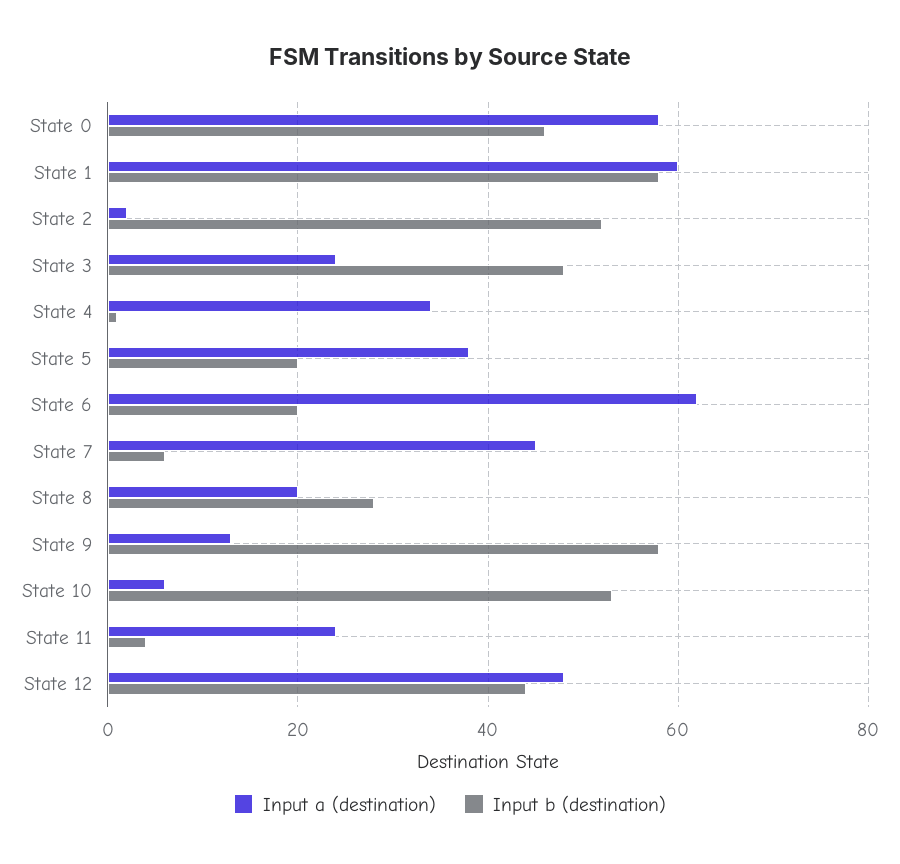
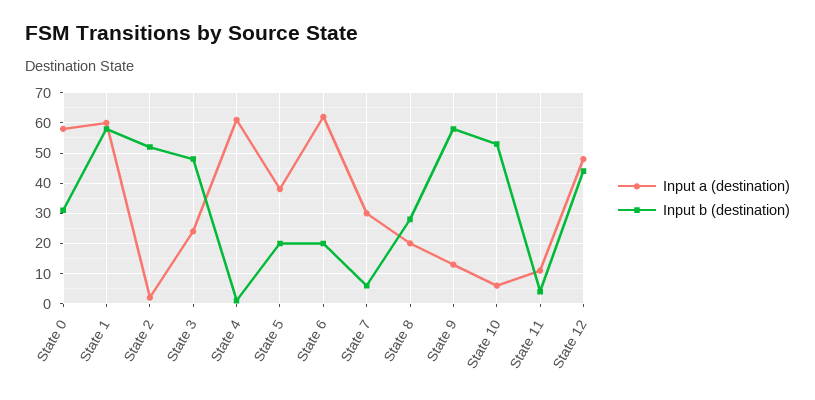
  {
    "Input a (destination)": {
      "State 0": 60,
      "State 1": 60,
      "State 2": 0,
      "State 3": 25,
-     "State 4": 35,
+     "State 4": 60,
      "State 5": 40,
      "State 6": 60,
-     "State 7": 45,
+     "State 7": 30,
      "State 8": 20,
      "State 9": 15,
      "State 10": 5,
-     "State 11": 25,
+     "State 11": 10,
      "State 12": 50
    },
    "Input b (destination)": {
-     "State 0": 45,
+     "State 0": 30,
      "State 1": 60,
      "State 2": 50,
      "State 3": 50,
      "State 4": 0,
      "State 5": 20,
      "State 6": 20,
      "State 7": 5,
      "State 8": 30,
      "State 9": 60,
      "State 10": 55,
      "State 11": 5,
      "State 12": 45
    }
  }

